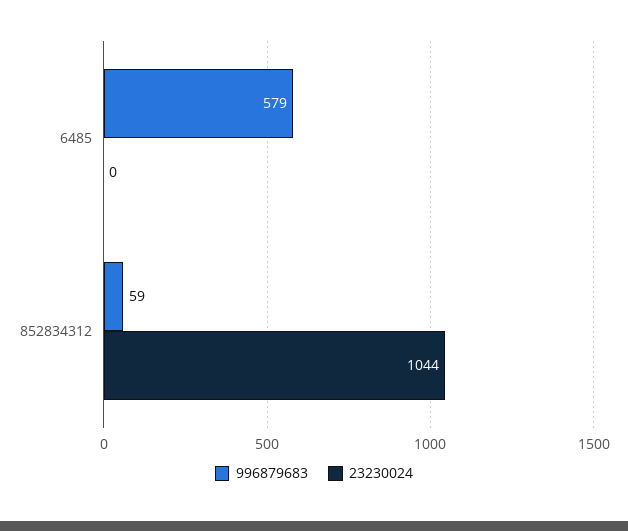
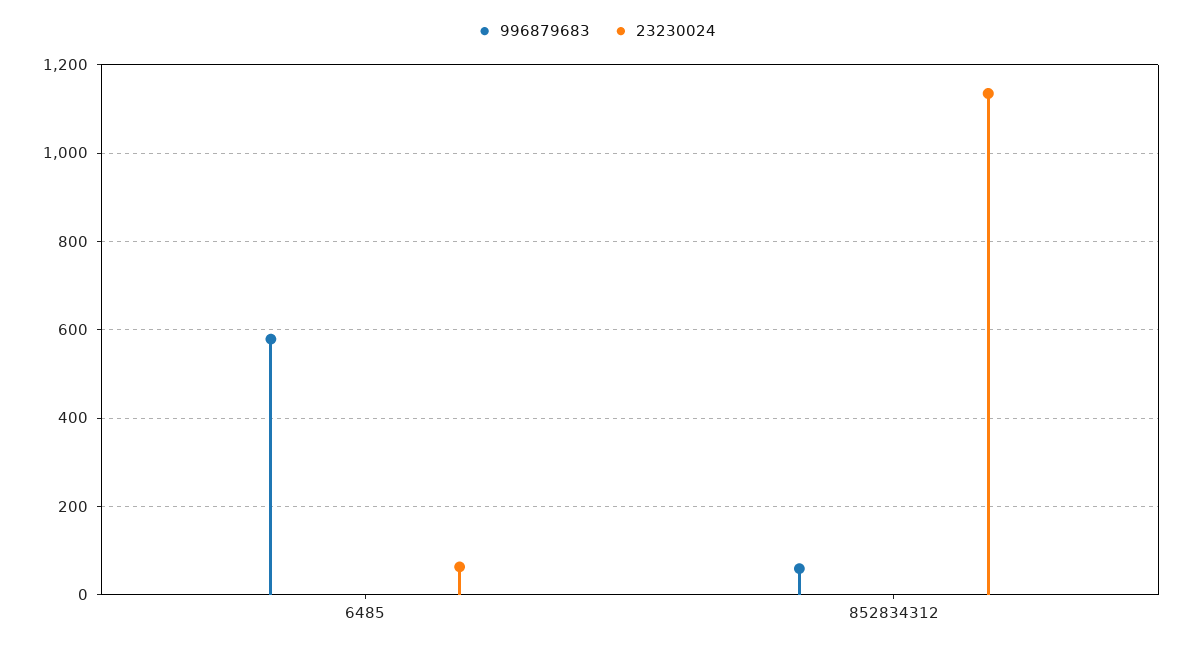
  {
    "996879683": {
      "6485": 579,
      "852834312": 59
    },
    "23230024": {
-     "6485": 0,
+     "6485": 60,
-     "852834312": 1044
+     "852834312": 1140
    }
  }

